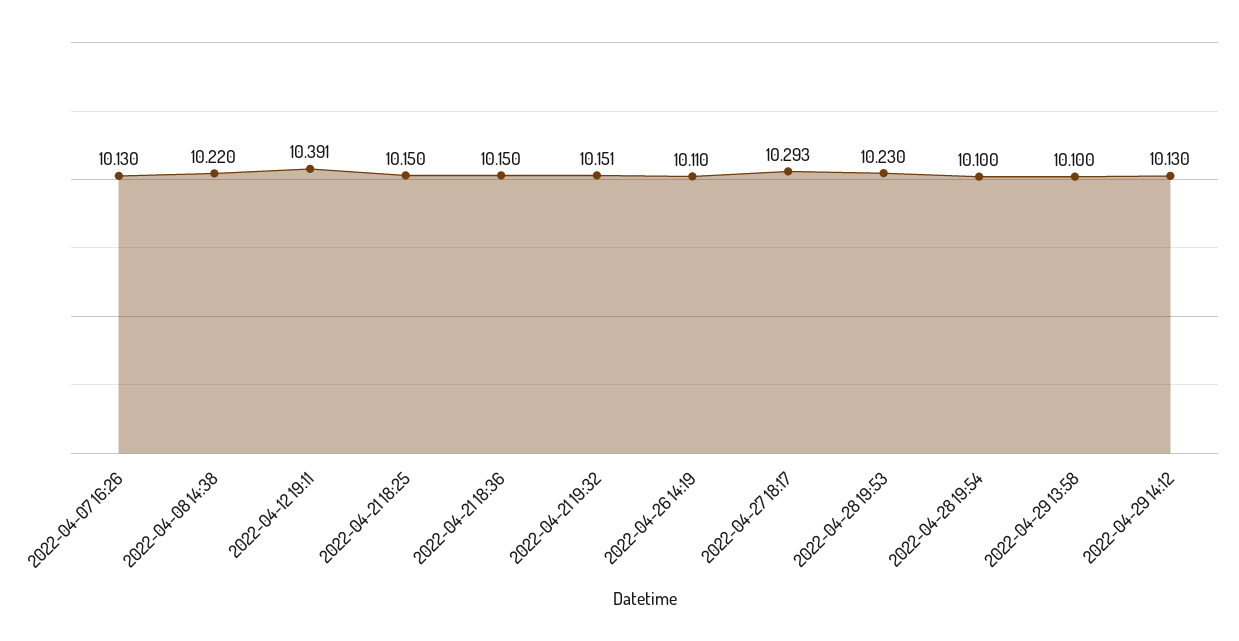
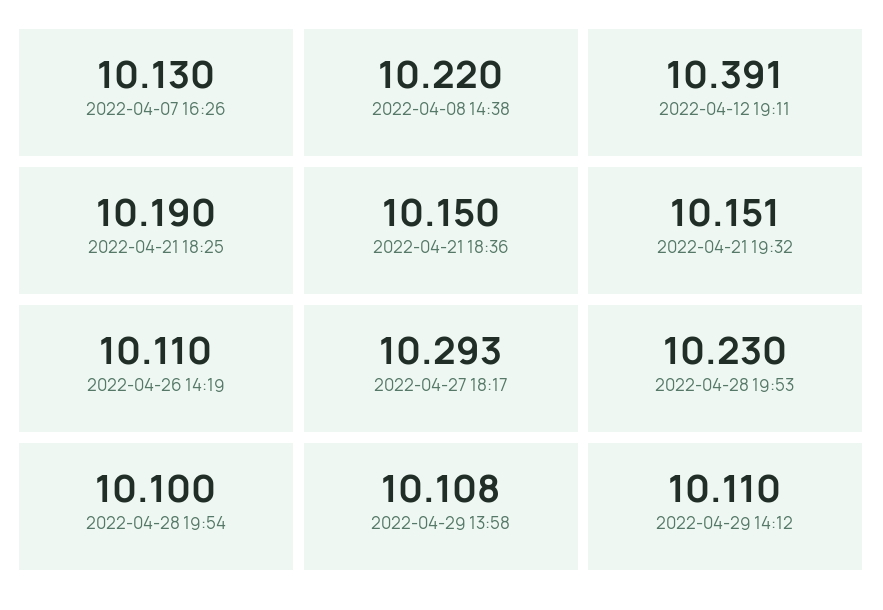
  {
    "2022-04-07 16:26": 10.13,
    "2022-04-08 14:38": 10.22,
    "2022-04-12 19:11": 10.391,
-   "2022-04-21 18:25": 10.15,
+   "2022-04-21 18:25": 10.19,
    "2022-04-21 18:36": 10.15,
    "2022-04-21 19:32": 10.151,
    "2022-04-26 14:19": 10.11,
    "2022-04-27 18:17": 10.293,
    "2022-04-28 19:53": 10.23,
    "2022-04-28 19:54": 10.1,
-   "2022-04-29 13:58": 10.1,
+   "2022-04-29 13:58": 10.108,
-   "2022-04-29 14:12": 10.13
+   "2022-04-29 14:12": 10.11
  }

